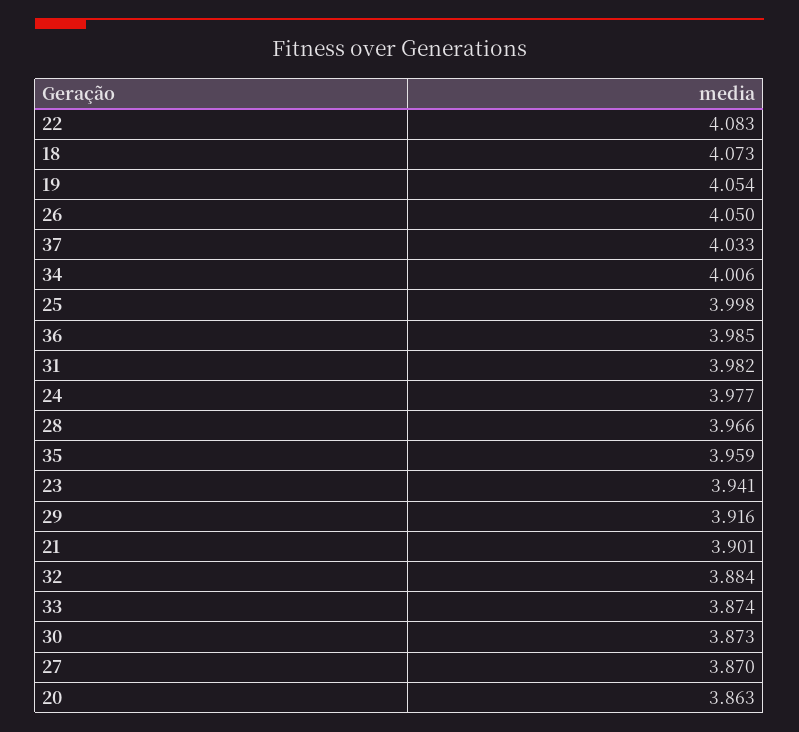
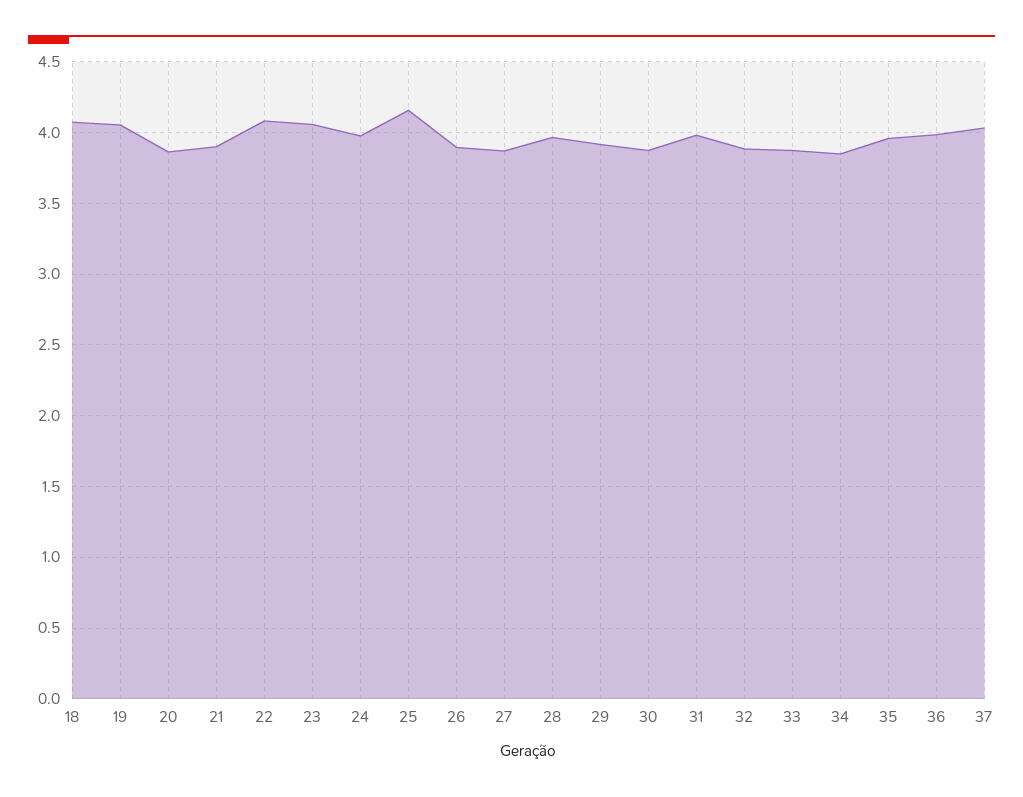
  {
    "22": 4.083,
    "18": 4.073,
    "19": 4.054,
-   "26": 4.05,
+   "26": 3.9,
    "37": 4.033,
-   "34": 4.006,
+   "34": 3.85,
-   "25": 3.998,
+   "25": 4.15,
    "36": 3.985,
    "31": 3.982,
    "24": 3.977,
    "28": 3.966,
    "35": 3.959,
-   "23": 3.941,
+   "23": 4.05,
    "29": 3.916,
    "21": 3.901,
    "32": 3.884,
    "33": 3.874,
    "30": 3.873,
    "27": 3.87,
    "20": 3.863
  }

